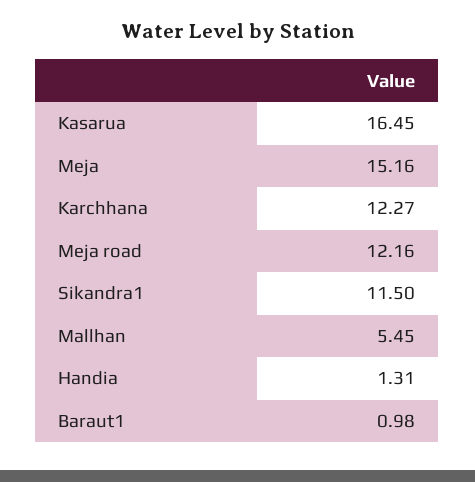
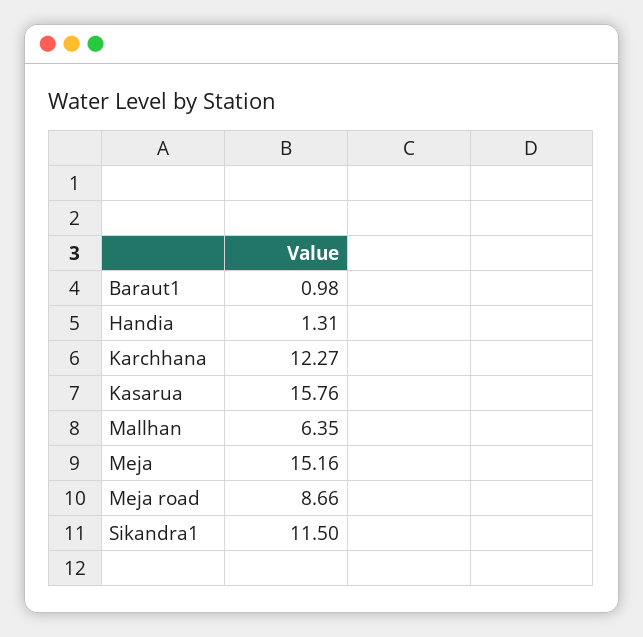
  {
-   "Kasarua": 16.45,
+   "Kasarua": 15.76,
    "Meja": 15.16,
    "Karchhana": 12.27,
-   "Meja road": 12.16,
+   "Meja road": 8.66,
    "Sikandra1": 11.5,
-   "Mallhan": 5.45,
+   "Mallhan": 6.35,
    "Handia": 1.31,
    "Baraut1": 0.98
  }

